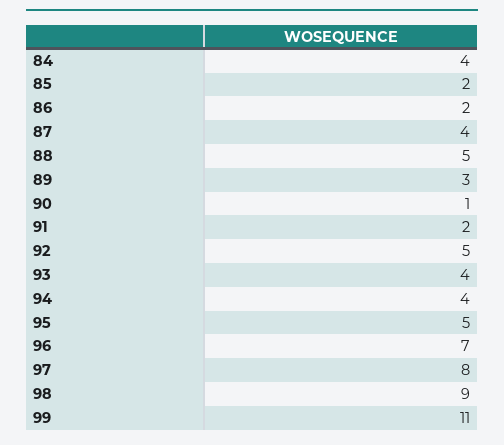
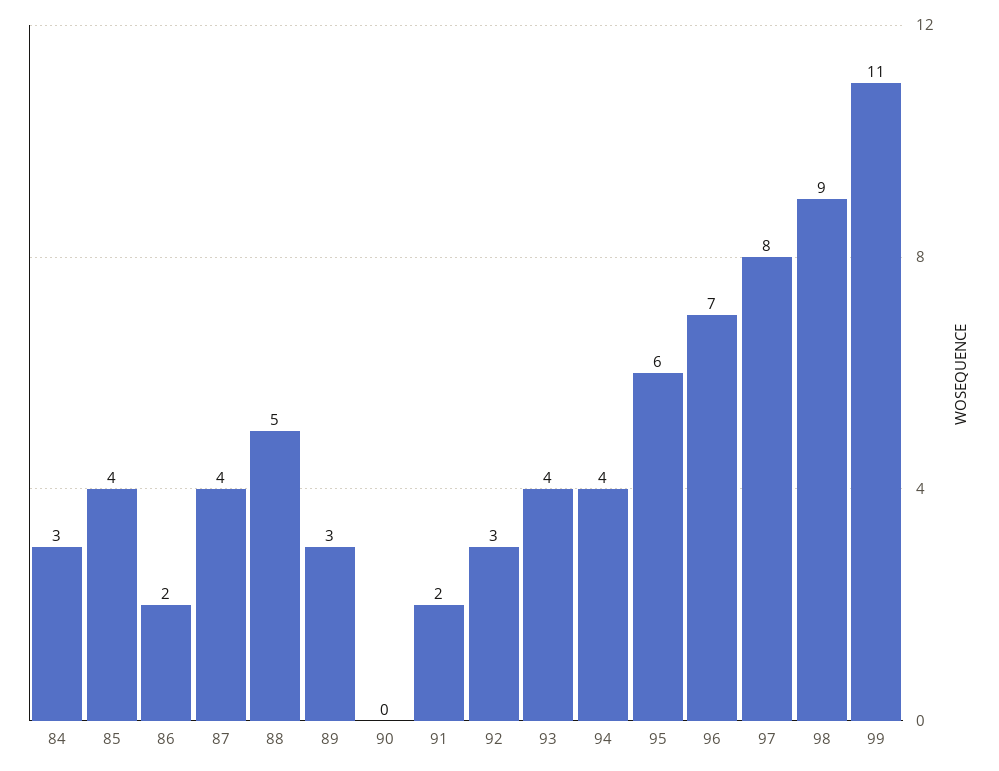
  {
-   "84": 4,
+   "84": 3,
-   "85": 2,
+   "85": 4,
    "86": 2,
    "87": 4,
    "88": 5,
    "89": 3,
-   "90": 1,
+   "90": 0,
    "91": 2,
-   "92": 5,
+   "92": 3,
    "93": 4,
    "94": 4,
-   "95": 5,
+   "95": 6,
    "96": 7,
    "97": 8,
    "98": 9,
    "99": 11
  }

